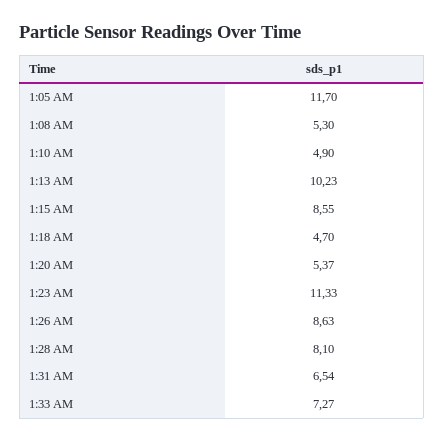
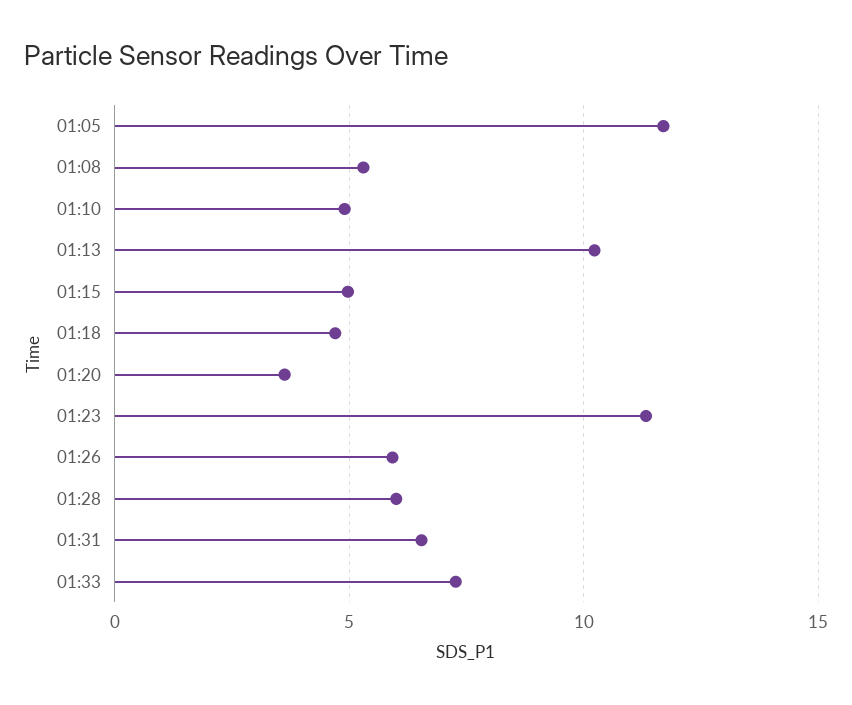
  {
    "1:05 AM": 11.7,
    "1:08 AM": 5.3,
    "1:10 AM": 4.9,
    "1:13 AM": 10.23,
-   "1:15 AM": 8.55,
+   "1:15 AM": 5,
    "1:18 AM": 4.7,
-   "1:20 AM": 5.37,
+   "1:20 AM": 3.5,
    "1:23 AM": 11.33,
-   "1:26 AM": 8.63,
+   "1:26 AM": 6,
-   "1:28 AM": 8.1,
+   "1:28 AM": 6,
    "1:31 AM": 6.54,
    "1:33 AM": 7.27
  }

